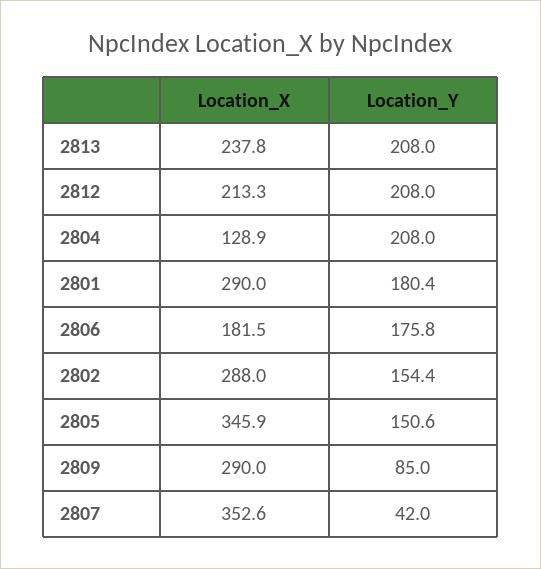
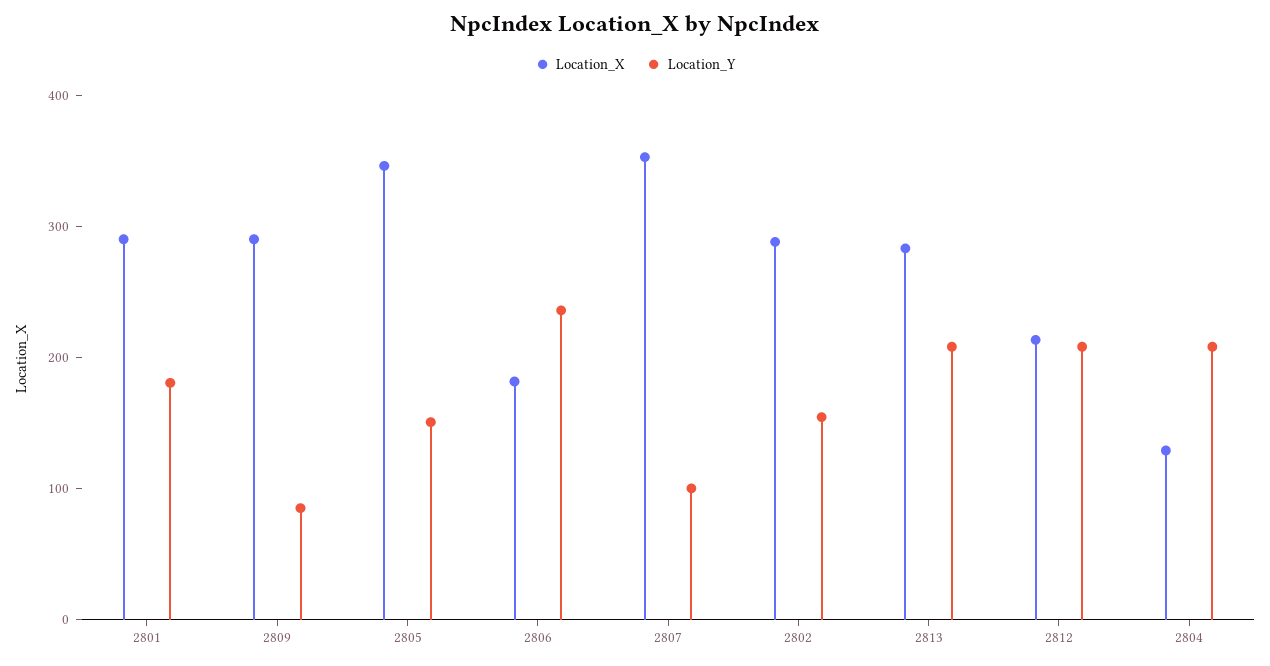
  {
    "Location_X": {
-     "2813": 237.8,
+     "2813": 280,
      "2812": 213.3,
      "2804": 128.9,
      "2801": 290,
      "2806": 181.5,
      "2802": 288,
      "2805": 345.9,
      "2809": 290,
      "2807": 352.6
    },
    "Location_Y": {
      "2813": 208,
      "2812": 208,
      "2804": 208,
      "2801": 180.4,
-     "2806": 175.8,
+     "2806": 240,
      "2802": 154.4,
      "2805": 150.6,
      "2809": 85,
-     "2807": 42
+     "2807": 100
    }
  }

